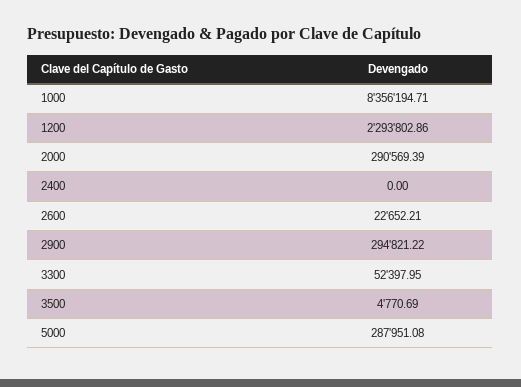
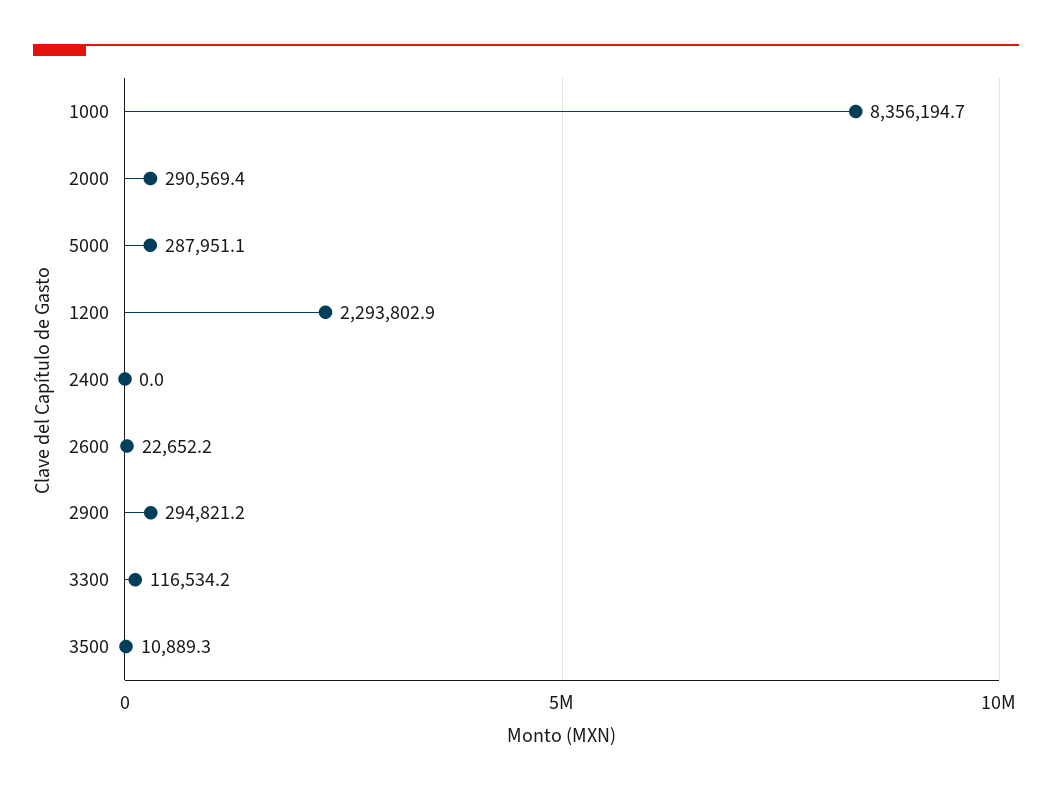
  {
    "1000": 8356194.71,
    "1200": 2293802.86,
    "2000": 290569.39,
    "2400": 0,
    "2600": 22652.21,
    "2900": 294821.22,
-   "3300": 52397.95,
+   "3300": 116534.2,
-   "3500": 4770.69,
+   "3500": 10889.3,
    "5000": 287951.08
  }

